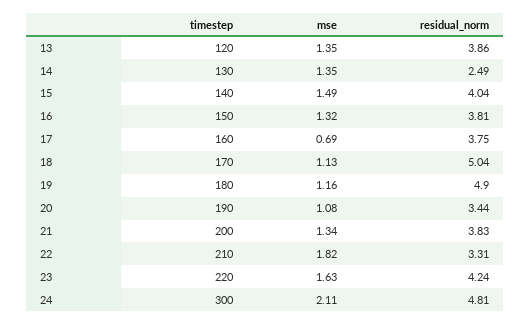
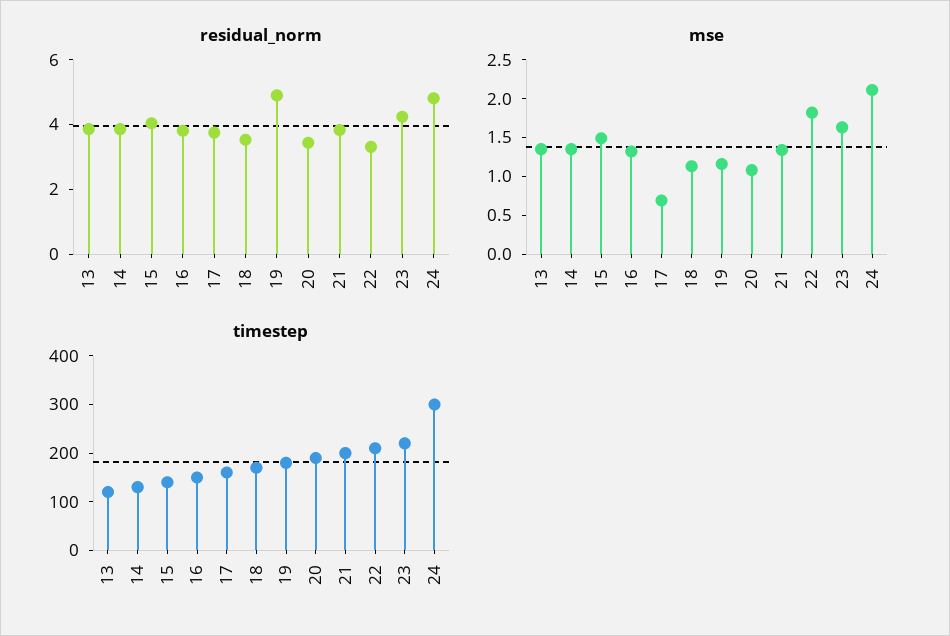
  {
    "timestep": {
      "13": 120,
      "14": 130,
      "15": 140,
      "16": 150,
      "17": 160,
      "18": 170,
      "19": 180,
      "20": 190,
      "21": 200,
      "22": 210,
      "23": 220,
      "24": 300
    },
    "mse": {
      "13": 1.35,
      "14": 1.35,
      "15": 1.49,
      "16": 1.32,
      "17": 0.69,
      "18": 1.13,
      "19": 1.16,
      "20": 1.08,
      "21": 1.34,
      "22": 1.82,
      "23": 1.63,
      "24": 2.11
    },
    "residual_norm": {
      "13": 3.86,
-     "14": 2.49,
+     "14": 4,
      "15": 4.04,
      "16": 3.81,
      "17": 3.75,
-     "18": 5.04,
+     "18": 3.5,
      "19": 4.9,
      "20": 3.44,
      "21": 3.83,
      "22": 3.31,
      "23": 4.24,
      "24": 4.81
    }
  }

